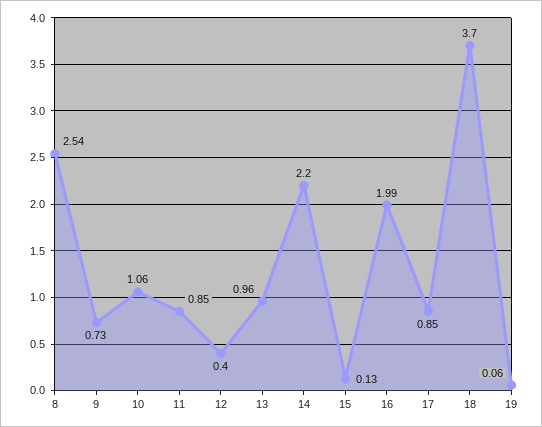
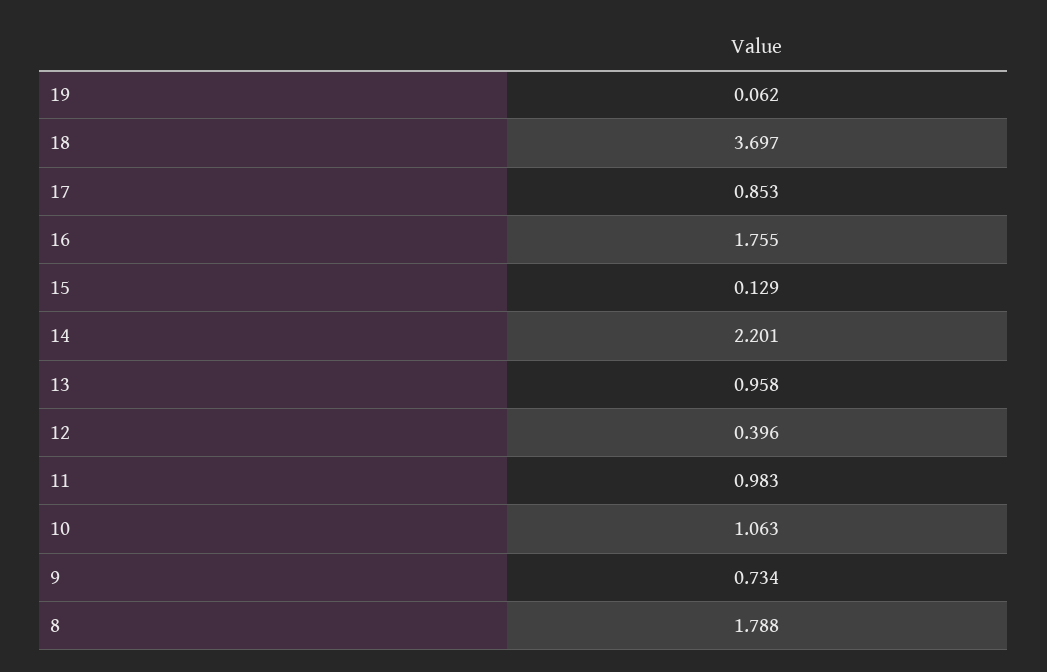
  {
-   "8": 2.54,
+   "8": 1.788,
    "9": 0.734,
    "10": 1.063,
-   "11": 0.85,
+   "11": 0.983,
    "12": 0.396,
    "13": 0.958,
    "14": 2.201,
    "15": 0.129,
-   "16": 1.99,
+   "16": 1.755,
    "17": 0.853,
    "18": 3.697,
    "19": 0.062
  }

